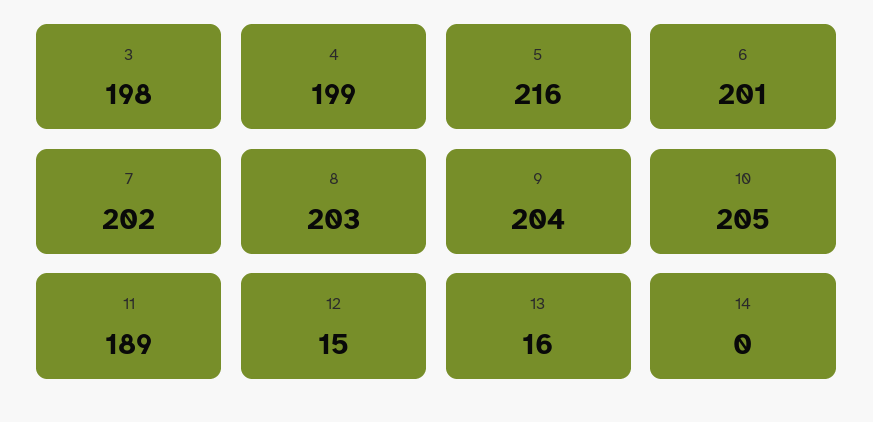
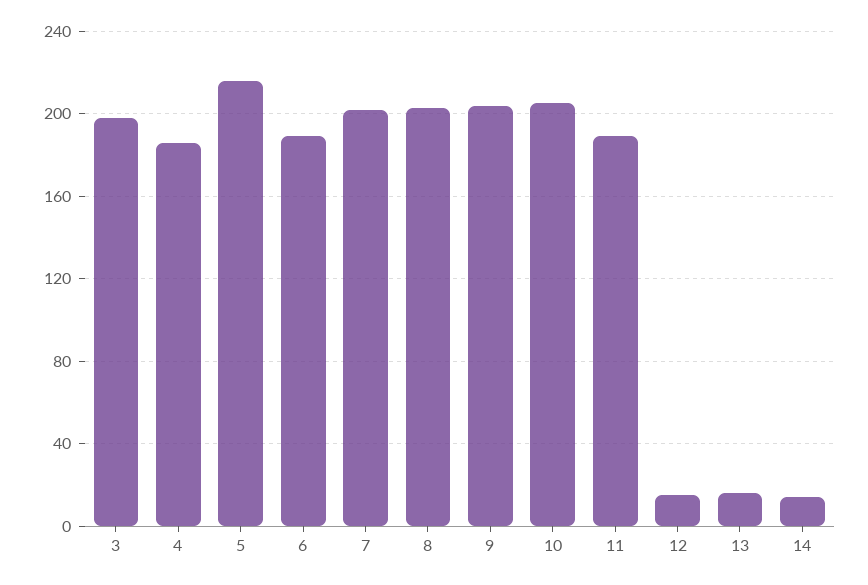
  {
    "3": 198,
-   "4": 199,
+   "4": 185,
    "5": 216,
-   "6": 201,
+   "6": 190,
    "7": 202,
    "8": 203,
    "9": 204,
    "10": 205,
    "11": 189,
    "12": 15,
    "13": 16,
-   "14": 0
+   "14": 15
  }

